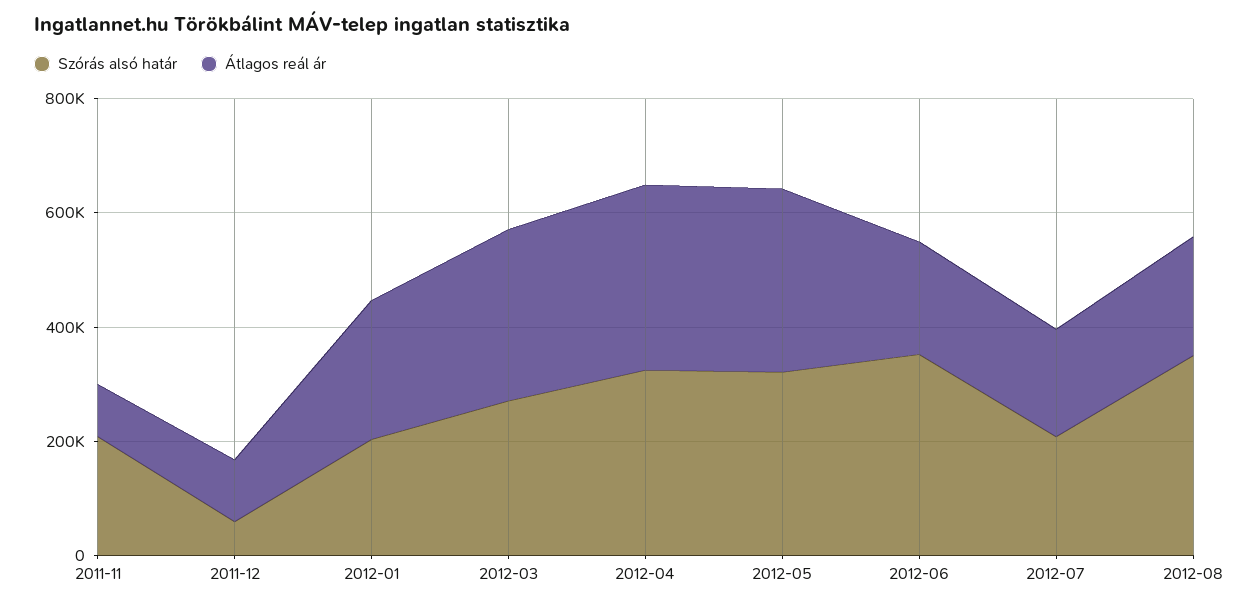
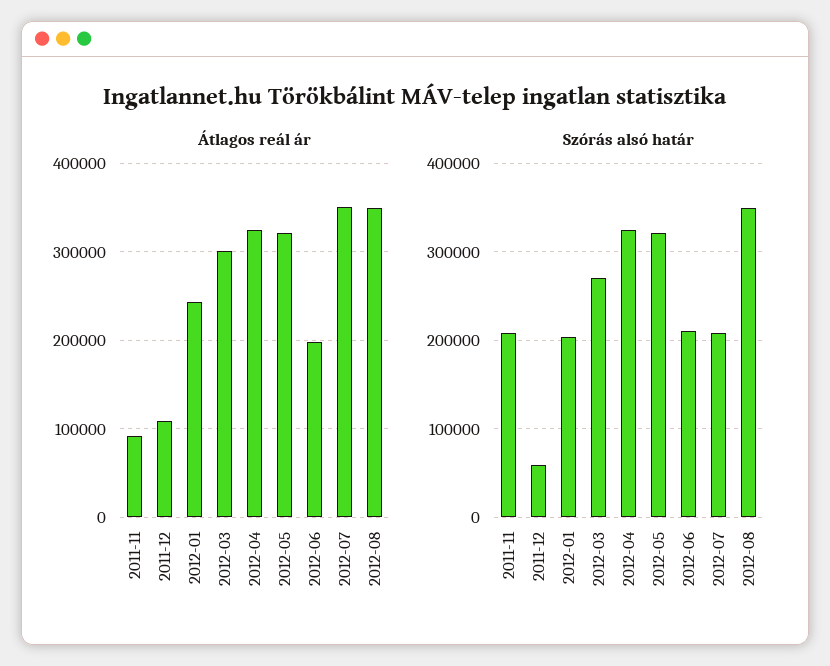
  {
    "Szórás alsó határ": {
      "2011-11": 210000,
      "2011-12": 60000,
      "2012-01": 200000,
      "2012-03": 270000,
      "2012-04": 320000,
      "2012-05": 320000,
-     "2012-06": 350000,
+     "2012-06": 210000,
      "2012-07": 210000,
      "2012-08": 350000
    },
    "Átlagos reál ár": {
      "2011-11": 90000,
      "2011-12": 110000,
      "2012-01": 240000,
      "2012-03": 300000,
      "2012-04": 320000,
      "2012-05": 320000,
      "2012-06": 200000,
-     "2012-07": 200000,
+     "2012-07": 350000,
-     "2012-08": 200000
+     "2012-08": 350000
    }
  }

